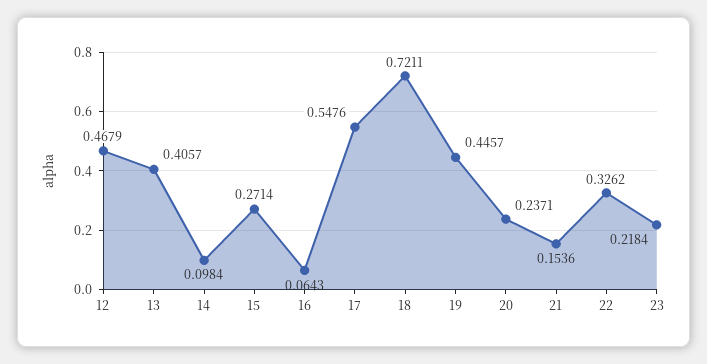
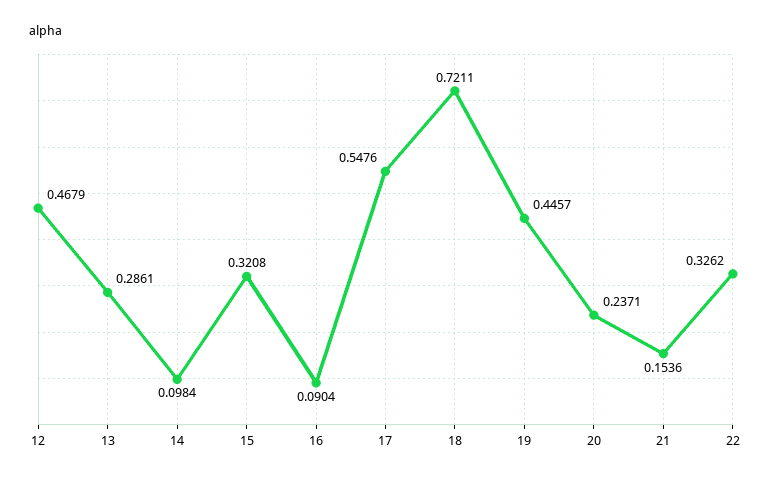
  {
    "12": 0.4679,
-   "13": 0.4057,
+   "13": 0.2861,
    "14": 0.0984,
-   "15": 0.2714,
+   "15": 0.3208,
-   "16": 0.0643,
+   "16": 0.0904,
    "17": 0.5476,
    "18": 0.7211,
    "19": 0.4457,
    "20": 0.2371,
    "21": 0.1536,
-   "22": 0.3262,
+   "22": 0.3262
-   "23": 0.2184
  }

